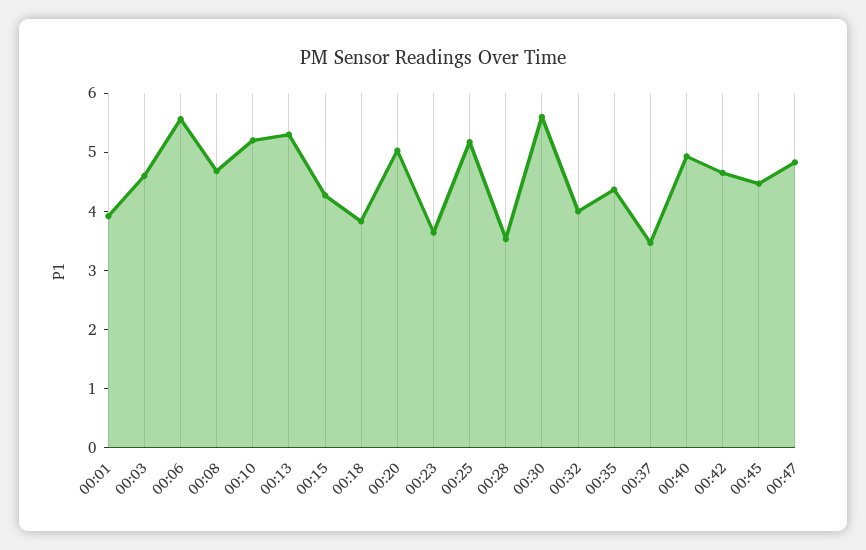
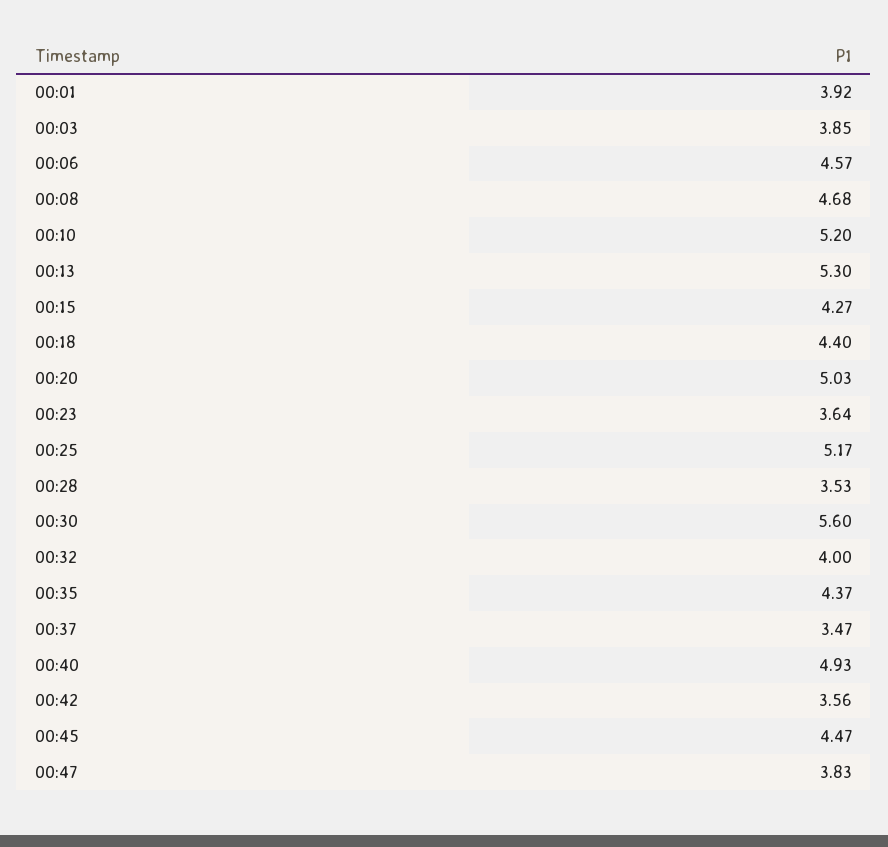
  {
    "00:01": 3.92,
-   "00:03": 4.6,
+   "00:03": 3.85,
-   "00:06": 5.6,
+   "00:06": 4.57,
    "00:08": 4.68,
    "00:10": 5.2,
    "00:13": 5.3,
    "00:15": 4.27,
-   "00:18": 3.8,
+   "00:18": 4.4,
    "00:20": 5.03,
    "00:23": 3.64,
    "00:25": 5.17,
    "00:28": 3.53,
    "00:30": 5.6,
    "00:32": 4,
    "00:35": 4.37,
    "00:37": 3.47,
    "00:40": 4.93,
-   "00:42": 4.6,
+   "00:42": 3.56,
    "00:45": 4.47,
-   "00:47": 4.8
+   "00:47": 3.83
  }

